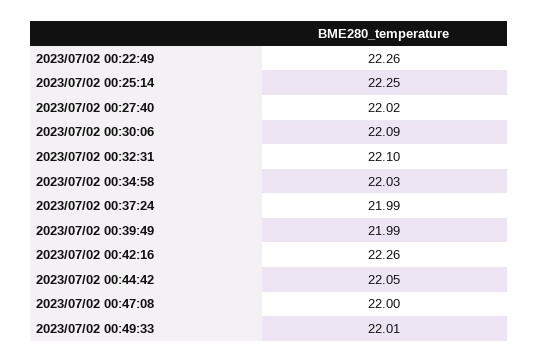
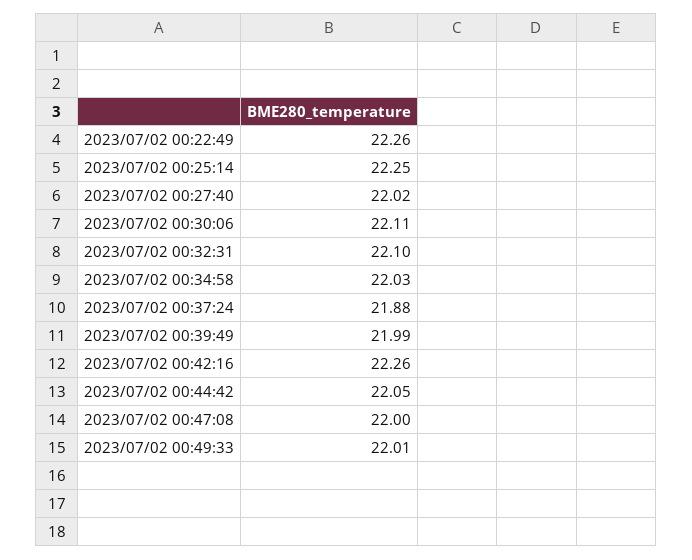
  {
    "2023/07/02 00:22:49": 22.26,
    "2023/07/02 00:25:14": 22.25,
    "2023/07/02 00:27:40": 22.02,
-   "2023/07/02 00:30:06": 22.09,
+   "2023/07/02 00:30:06": 22.11,
    "2023/07/02 00:32:31": 22.1,
    "2023/07/02 00:34:58": 22.03,
-   "2023/07/02 00:37:24": 21.99,
+   "2023/07/02 00:37:24": 21.88,
    "2023/07/02 00:39:49": 21.99,
    "2023/07/02 00:42:16": 22.26,
    "2023/07/02 00:44:42": 22.05,
    "2023/07/02 00:47:08": 22,
    "2023/07/02 00:49:33": 22.01
  }

